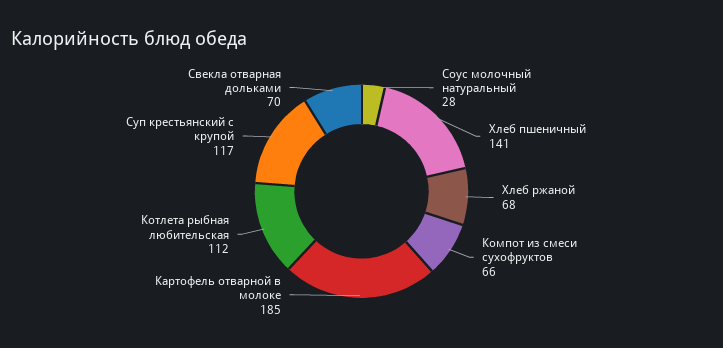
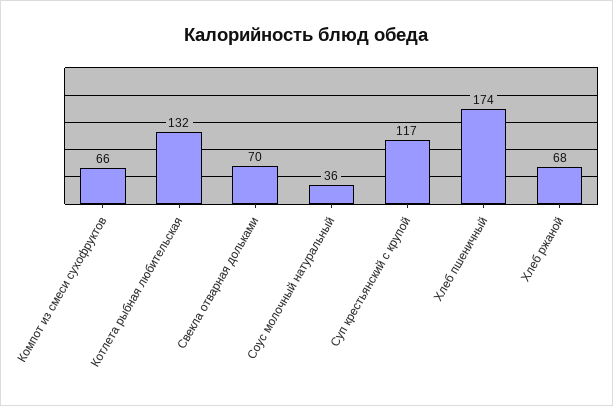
  {
-   "Соус молочный натуральный": 28,
+   "Соус молочный натуральный": 36,
-   "Хлеб пшеничный": 141,
+   "Хлеб пшеничный": 174,
    "Хлеб ржаной": 68,
    "Компот из смеси сухофруктов": 66,
-   "Картофель отварной в молоке": 185,
-   "Котлета рыбная любительская": 112,
+   "Котлета рыбная любительская": 132,
    "Суп крестьянский с крупой": 117,
    "Свекла отварная дольками": 70
  }

